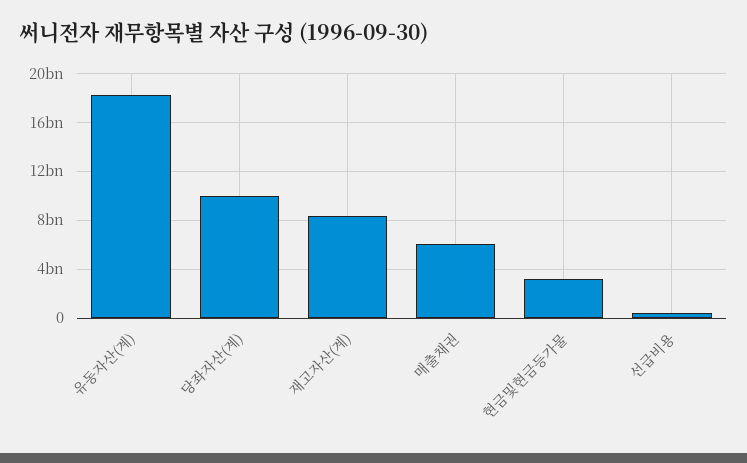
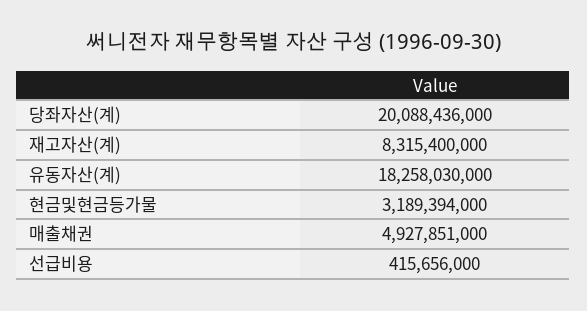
  {
    "유동자산(계)": 18258030000,
-   "당좌자산(계)": 10000000000,
+   "당좌자산(계)": 20088436000,
    "재고자산(계)": 8315400000,
-   "매출채권": 6000000000,
+   "매출채권": 4927851000,
    "현금및현금등가물": 3189394000,
    "선급비용": 415656000
  }

